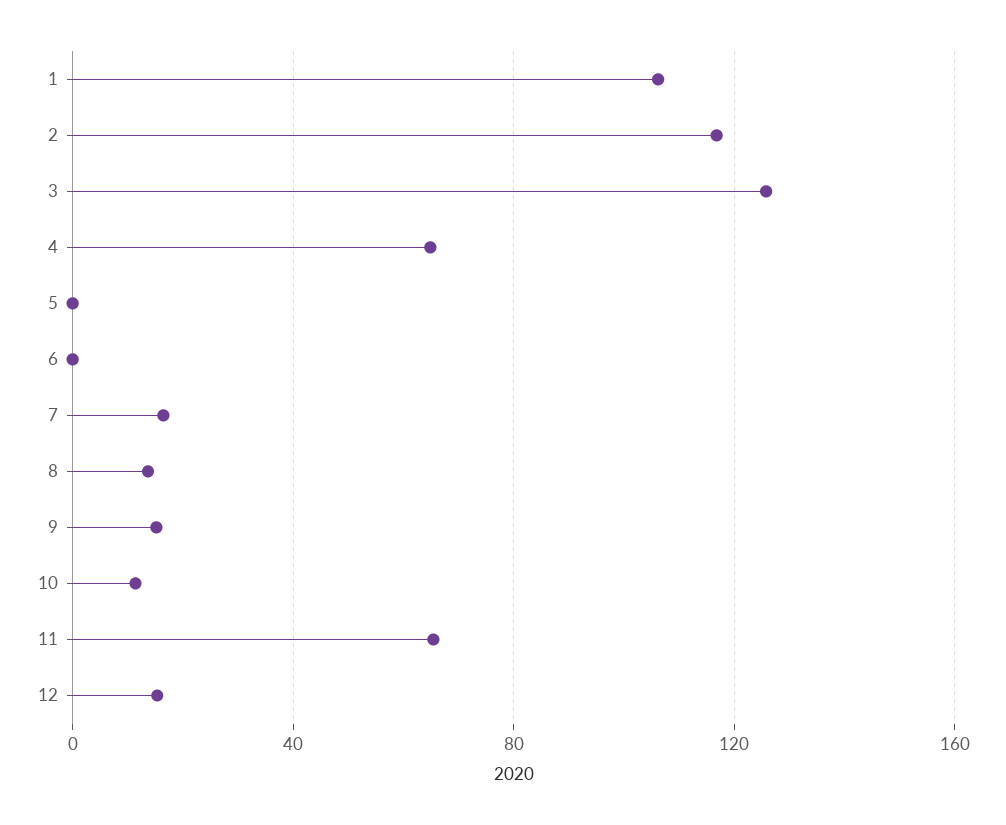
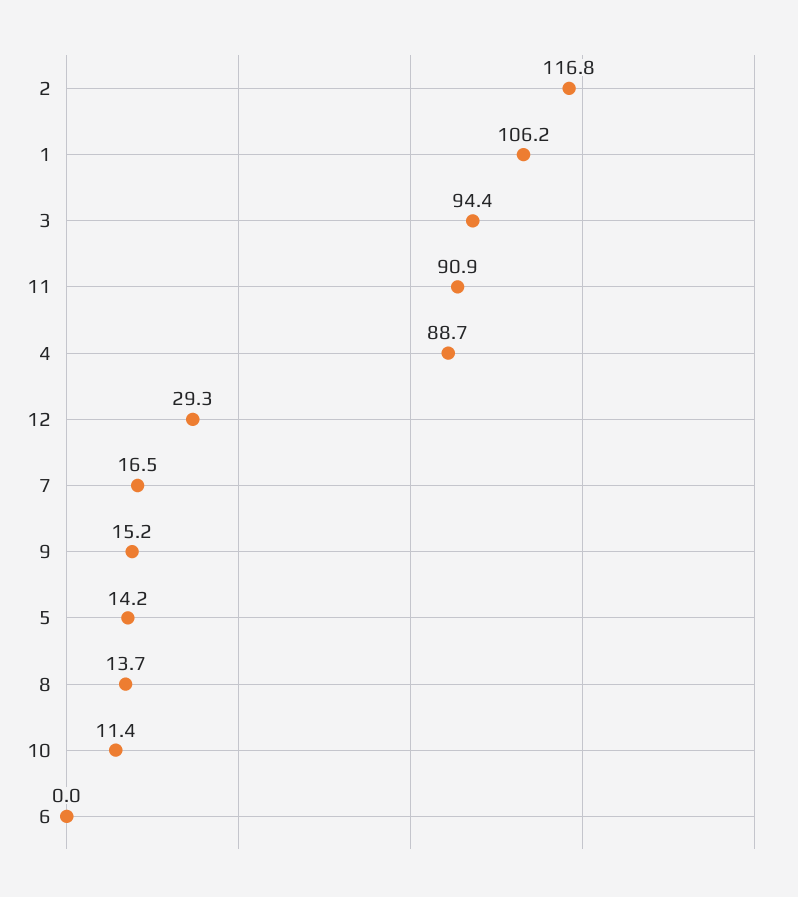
  {
    "1": 106.2,
    "2": 116.8,
-   "3": 125,
+   "3": 94.4,
-   "4": 65,
+   "4": 88.7,
-   "5": 0,
+   "5": 14.2,
    "6": 0,
    "7": 16.5,
    "8": 13.7,
    "9": 15.2,
    "10": 11.4,
-   "11": 65,
+   "11": 90.9,
-   "12": 15
+   "12": 29.3
  }

